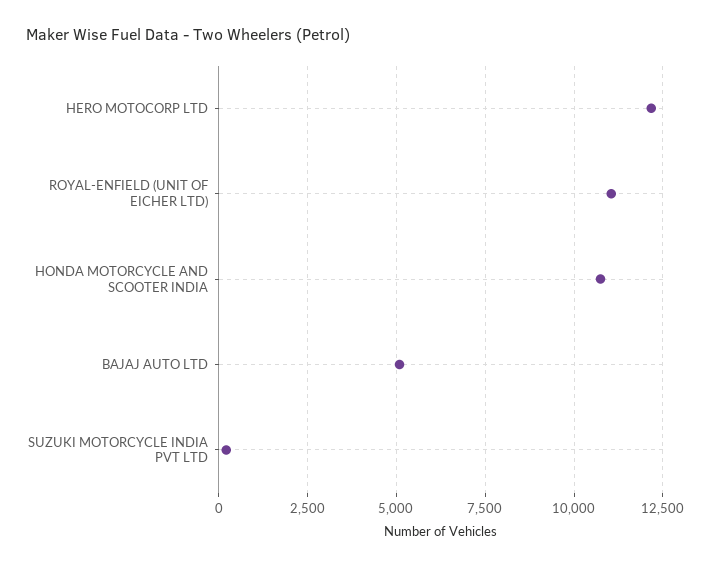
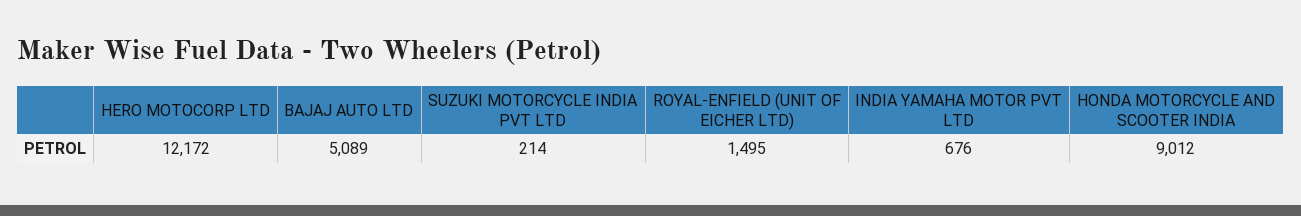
  {
    "HERO MOTOCORP LTD": 12172,
-   "ROYAL-ENFIELD (UNIT OF EICHER LTD)": 11000,
+   "ROYAL-ENFIELD (UNIT OF EICHER LTD)": 1495,
-   "HONDA MOTORCYCLE AND SCOOTER INDIA": 10750,
+   "HONDA MOTORCYCLE AND SCOOTER INDIA": 9012,
    "BAJAJ AUTO LTD": 5089,
-   "SUZUKI MOTORCYCLE INDIA PVT LTD": 214
+   "SUZUKI MOTORCYCLE INDIA PVT LTD": 214,
+   "INDIA YAMAHA MOTOR PVT LTD": 676
  }

